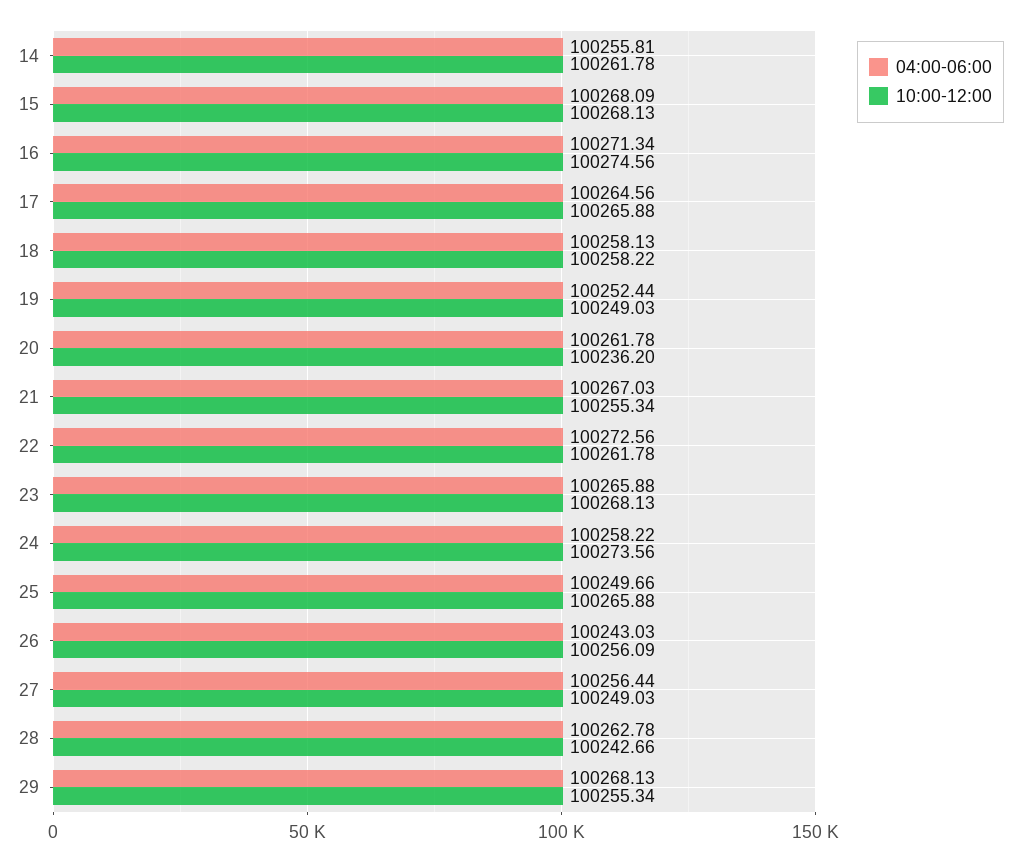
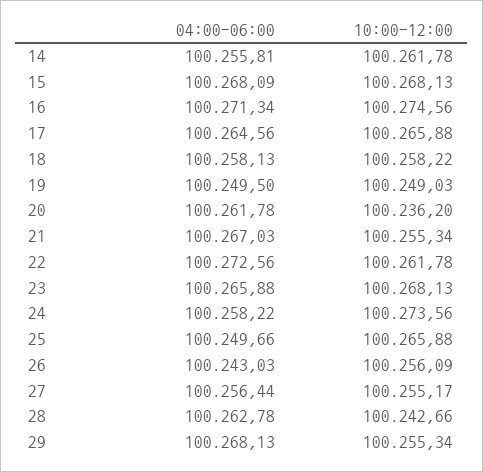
  {
    "04:00-06:00": {
      "14": 100255.81,
      "15": 100268.09,
      "16": 100271.34,
      "17": 100264.56,
      "18": 100258.13,
-     "19": 100252.44,
+     "19": 100249.5,
      "20": 100261.78,
      "21": 100267.03,
      "22": 100272.56,
      "23": 100265.88,
      "24": 100258.22,
      "25": 100249.66,
      "26": 100243.03,
      "27": 100256.44,
      "28": 100262.78,
      "29": 100268.13
    },
    "10:00-12:00": {
      "14": 100261.78,
      "15": 100268.13,
      "16": 100274.56,
      "17": 100265.88,
      "18": 100258.22,
      "19": 100249.03,
      "20": 100236.2,
      "21": 100255.34,
      "22": 100261.78,
      "23": 100268.13,
      "24": 100273.56,
      "25": 100265.88,
      "26": 100256.09,
-     "27": 100249.03,
+     "27": 100255.17,
      "28": 100242.66,
      "29": 100255.34
    }
  }

